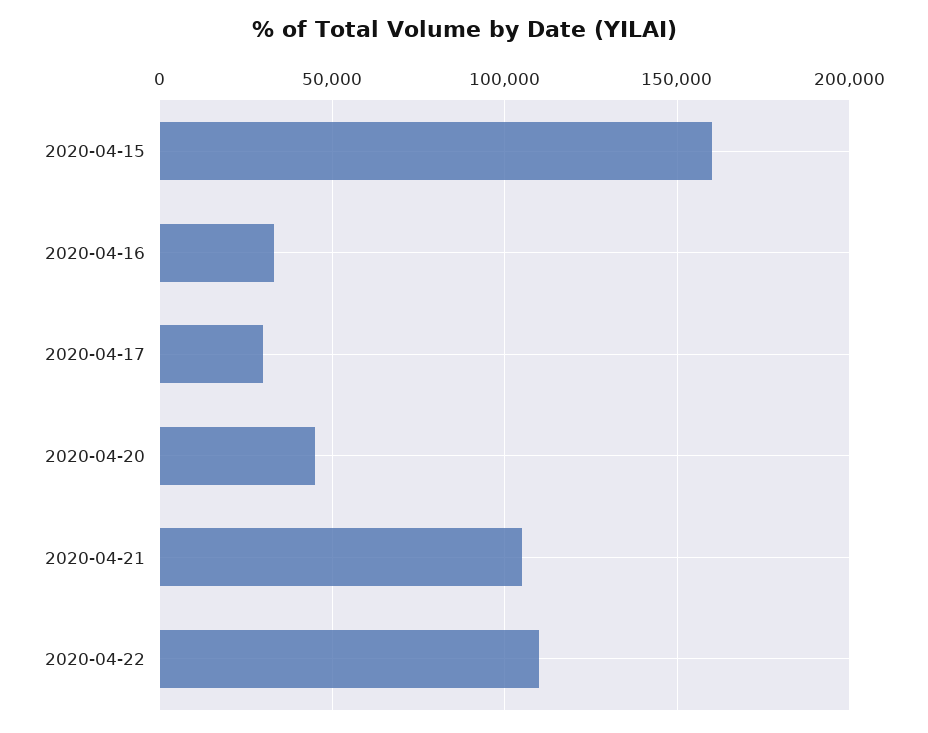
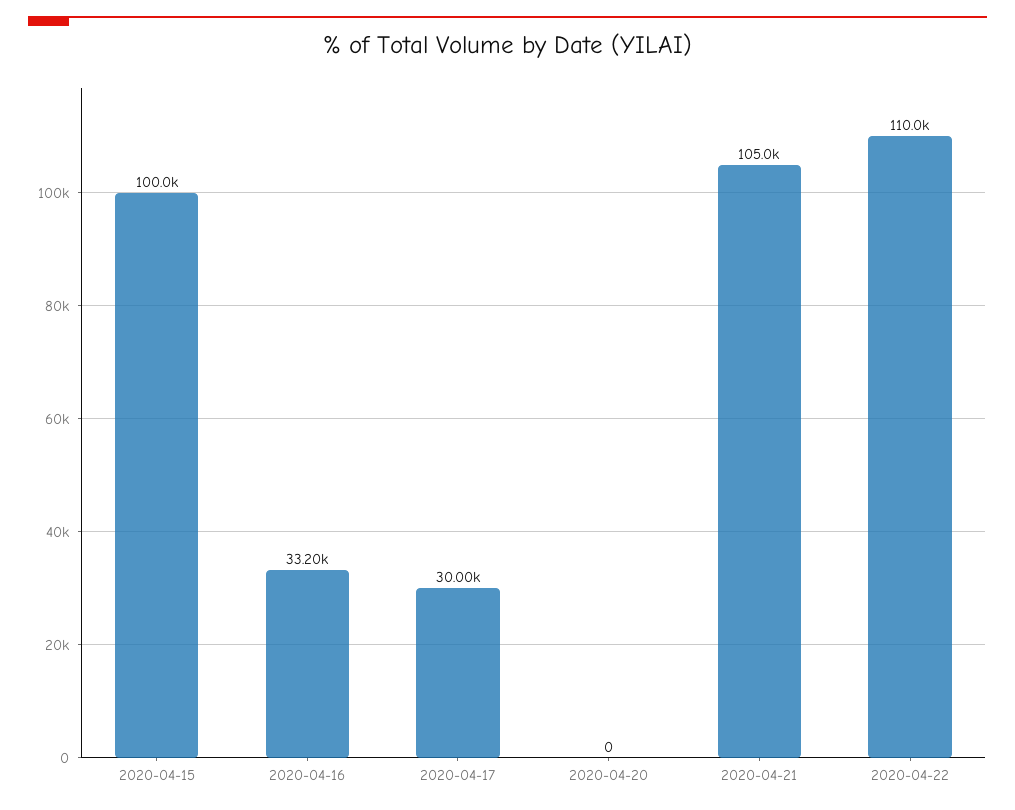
  {
-   "2020-04-15": 160000,
+   "2020-04-15": 100000,
    "2020-04-16": 33200,
    "2020-04-17": 30000,
-   "2020-04-20": 45000,
+   "2020-04-20": 0,
    "2020-04-21": 105000,
    "2020-04-22": 110000
  }

